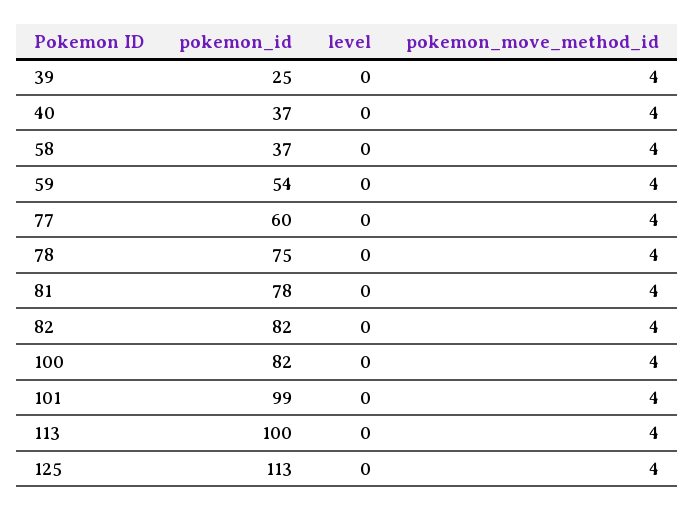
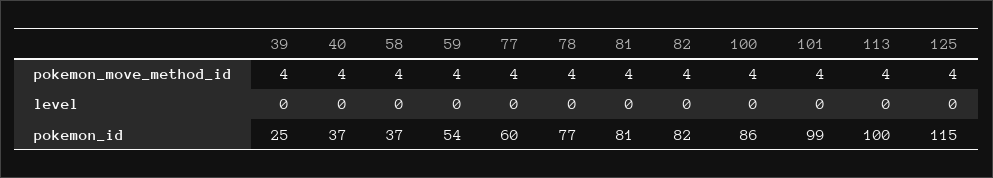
  {
    "pokemon_id": {
      "39": 25,
      "40": 37,
      "58": 37,
      "59": 54,
      "77": 60,
-     "78": 75,
+     "78": 77,
-     "81": 78,
+     "81": 81,
      "82": 82,
-     "100": 82,
+     "100": 86,
      "101": 99,
      "113": 100,
-     "125": 113
+     "125": 115
    },
    "level": {
      "39": 0,
      "40": 0,
      "58": 0,
      "59": 0,
      "77": 0,
      "78": 0,
      "81": 0,
      "82": 0,
      "100": 0,
      "101": 0,
      "113": 0,
      "125": 0
    },
    "pokemon_move_method_id": {
      "39": 4,
      "40": 4,
      "58": 4,
      "59": 4,
      "77": 4,
      "78": 4,
      "81": 4,
      "82": 4,
      "100": 4,
      "101": 4,
      "113": 4,
      "125": 4
    }
  }

